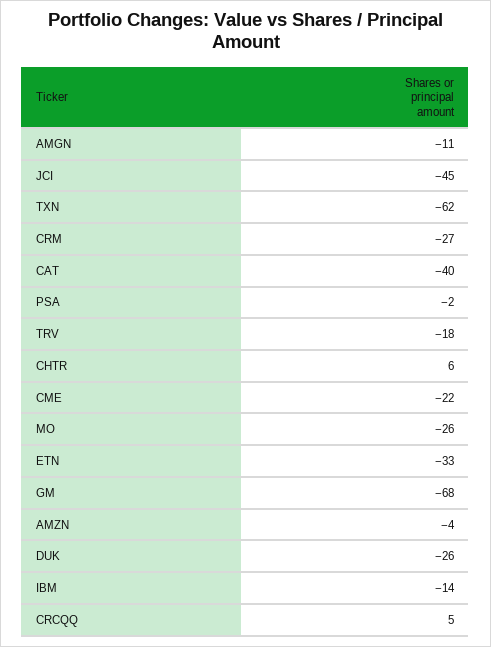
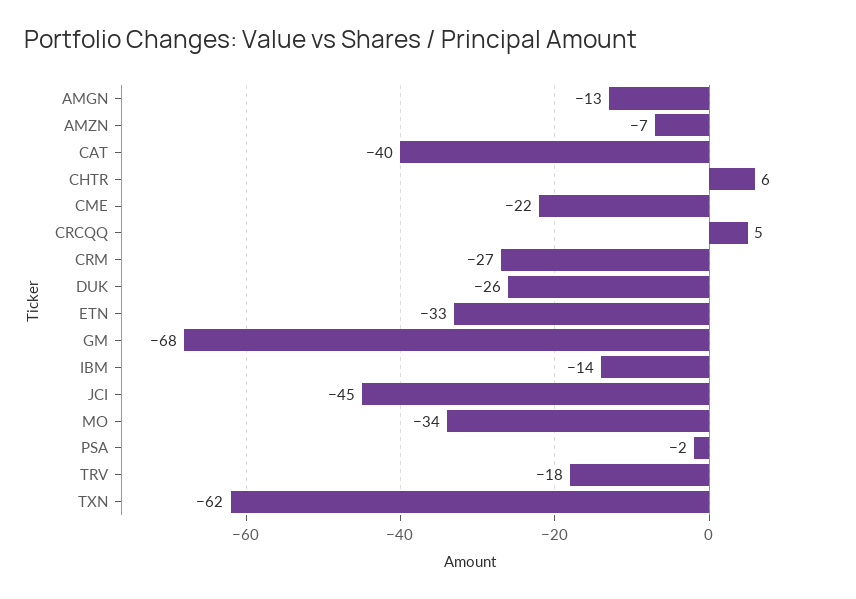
  {
-   "AMGN": -11,
+   "AMGN": -13,
    "JCI": -45,
    "TXN": -62,
    "CRM": -27,
    "CAT": -40,
    "PSA": -2,
    "TRV": -18,
    "CHTR": 6,
    "CME": -22,
-   "MO": -26,
+   "MO": -34,
    "ETN": -33,
    "GM": -68,
-   "AMZN": -4,
+   "AMZN": -7,
    "DUK": -26,
    "IBM": -14,
    "CRCQQ": 5
  }

